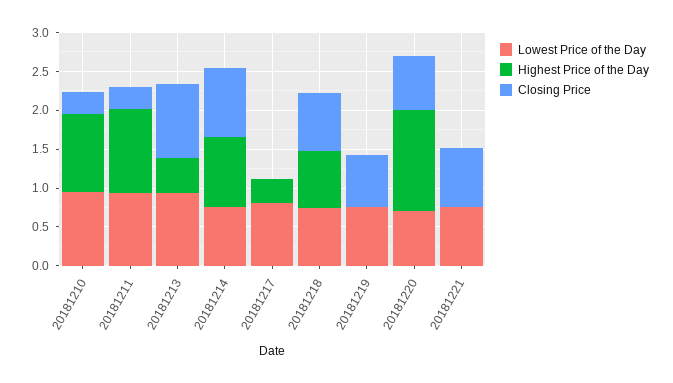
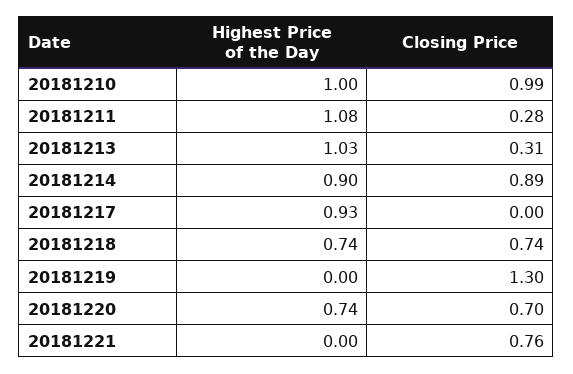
  {
-   "Lowest Price of the Day": {
-     "20181210": 1,
-     "20181211": 1,
-     "20181213": 1,
-     "20181214": 0.75,
-     "20181217": 0.75,
-     "20181218": 0.75,
-     "20181219": 0.75,
-     "20181220": 0.75,
-     "20181221": 0.75
-   },
    "Highest Price of the Day": {
      "20181210": 1,
      "20181211": 1.08,
-     "20181213": 0.5,
+     "20181213": 1.03,
      "20181214": 0.9,
-     "20181217": 0.25,
+     "20181217": 0.93,
      "20181218": 0.74,
      "20181219": 0,
-     "20181220": 1.25,
+     "20181220": 0.74,
      "20181221": 0
    },
    "Closing Price": {
-     "20181210": 0.25,
+     "20181210": 0.99,
      "20181211": 0.28,
-     "20181213": 1,
+     "20181213": 0.31,
      "20181214": 0.89,
      "20181217": 0,
      "20181218": 0.74,
-     "20181219": 0.75,
+     "20181219": 1.3,
      "20181220": 0.7,
      "20181221": 0.76
    }
  }

